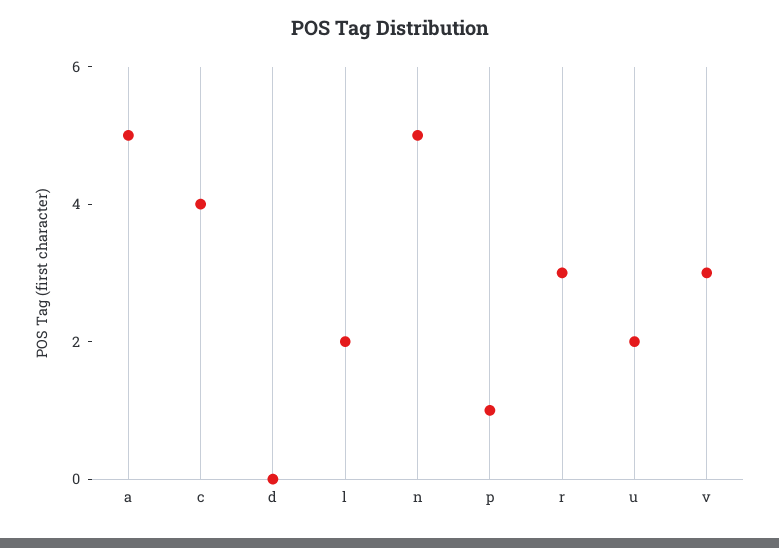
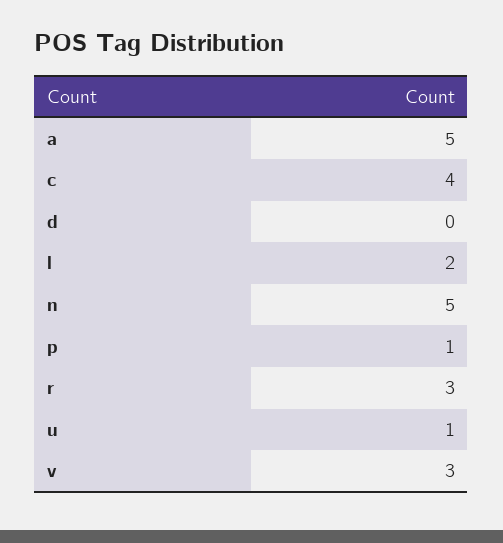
  {
    "a": 5,
    "c": 4,
    "d": 0,
    "l": 2,
    "n": 5,
    "p": 1,
    "r": 3,
-   "u": 2,
+   "u": 1,
    "v": 3
  }

